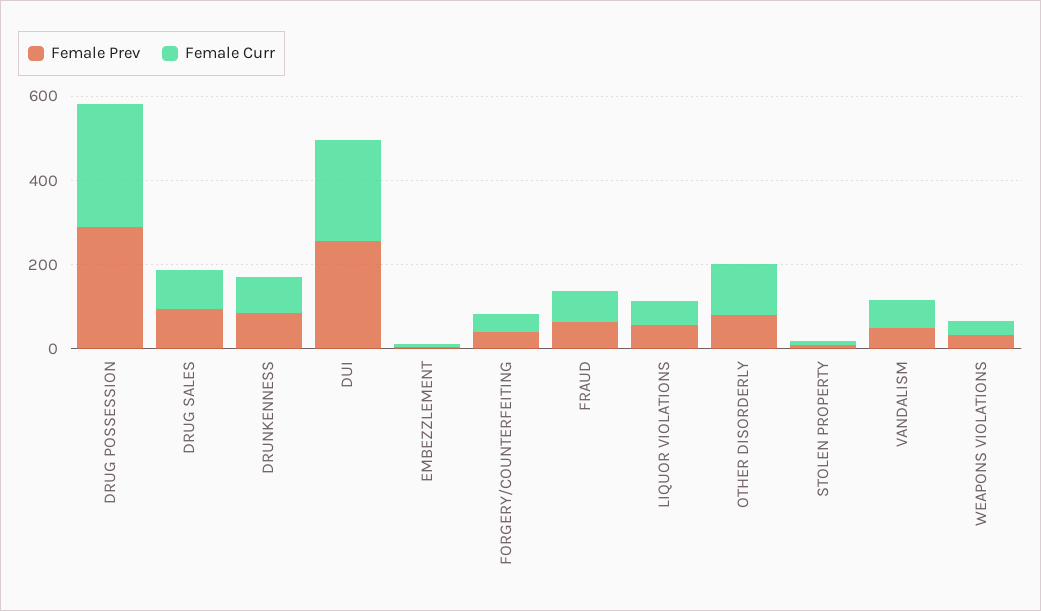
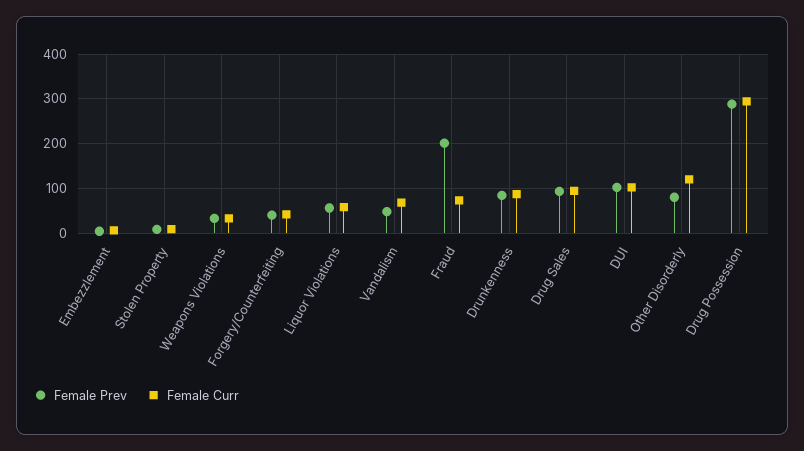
  {
    "Female Prev": {
      "DRUG POSSESSION": 280,
      "DRUG SALES": 100,
      "DRUNKENNESS": 80,
-     "DUI": 250,
+     "DUI": 100,
      "EMBEZZLEMENT": 0,
      "FORGERY/COUNTERFEITING": 40,
-     "FRAUD": 50,
+     "FRAUD": 200,
      "LIQUOR VIOLATIONS": 60,
      "OTHER DISORDERLY": 80,
      "STOLEN PROPERTY": 0,
      "VANDALISM": 40,
      "WEAPONS VIOLATIONS": 40
    },
    "Female Curr": {
      "DRUG POSSESSION": 300,
      "DRUG SALES": 100,
      "DRUNKENNESS": 80,
-     "DUI": 250,
+     "DUI": 100,
      "EMBEZZLEMENT": 0,
      "FORGERY/COUNTERFEITING": 40,
      "FRAUD": 80,
      "LIQUOR VIOLATIONS": 60,
      "OTHER DISORDERLY": 120,
      "STOLEN PROPERTY": 0,
      "VANDALISM": 60,
      "WEAPONS VIOLATIONS": 40
    }
  }

